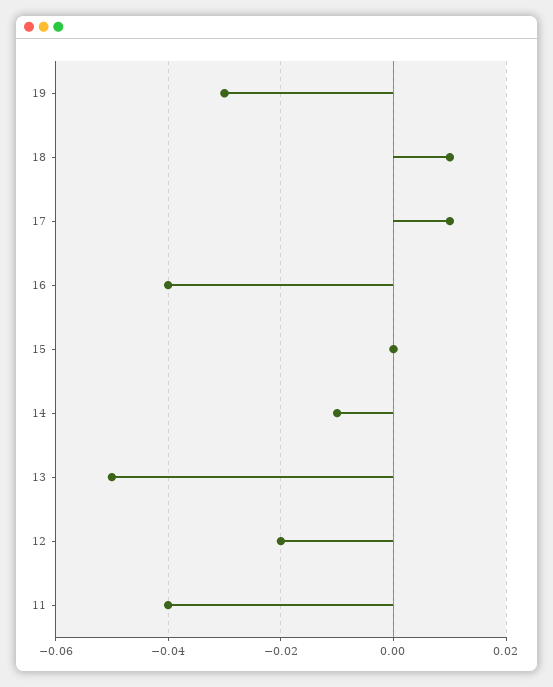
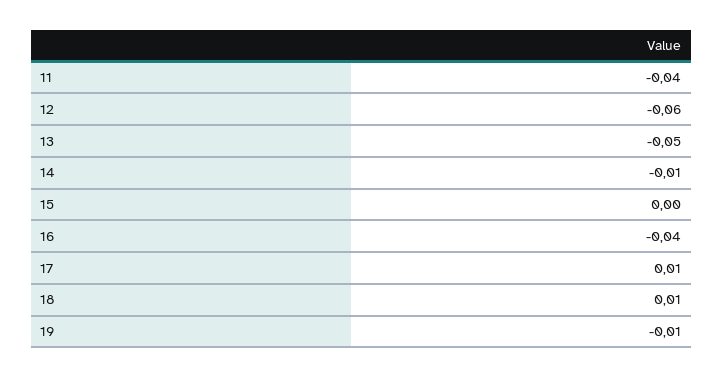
  {
-   "19": -0.03,
+   "19": -0.01,
    "18": 0.01,
    "17": 0.01,
    "16": -0.04,
    "15": 0,
    "14": -0.01,
    "13": -0.05,
-   "12": -0.02,
+   "12": -0.06,
    "11": -0.04
  }

